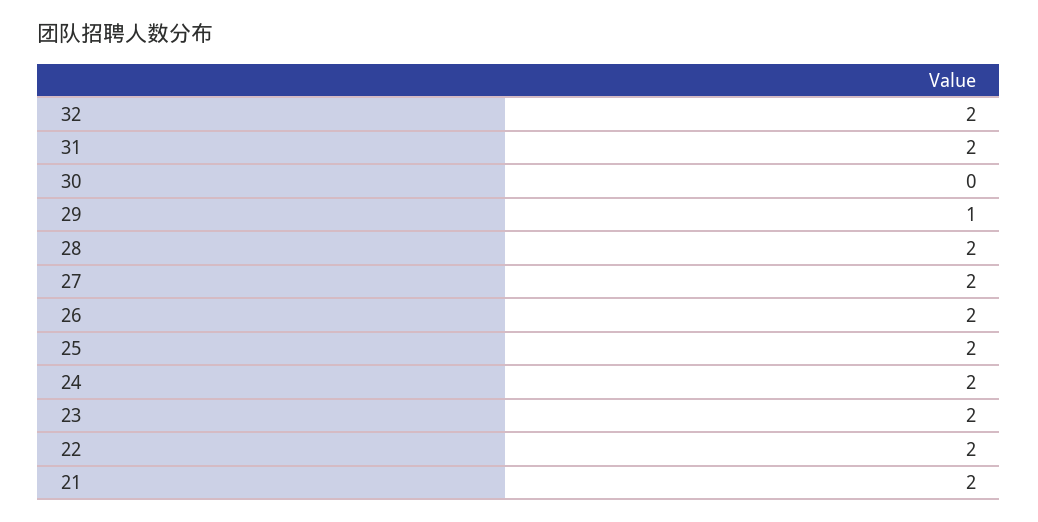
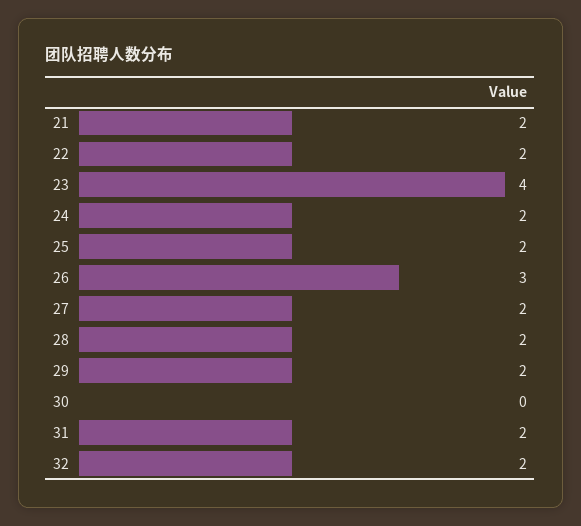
  {
    "32": 2,
    "31": 2,
    "30": 0,
-   "29": 1,
+   "29": 2,
    "28": 2,
    "27": 2,
-   "26": 2,
+   "26": 3,
    "25": 2,
    "24": 2,
-   "23": 2,
+   "23": 4,
    "22": 2,
    "21": 2
  }

